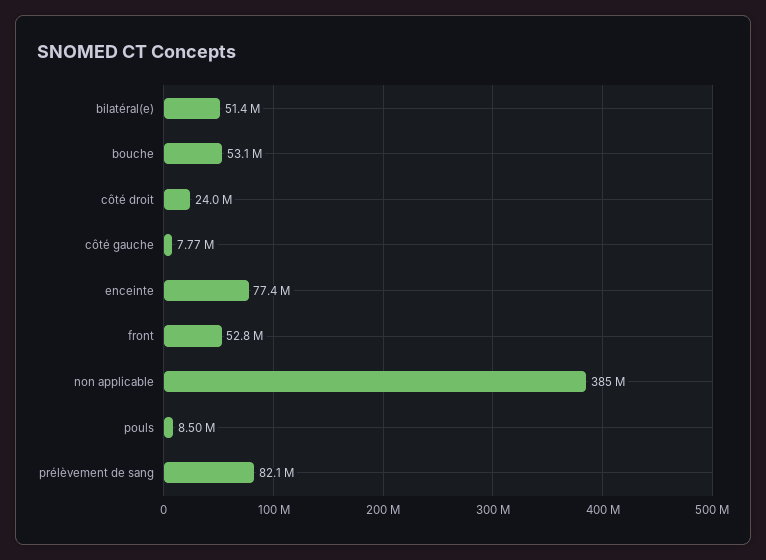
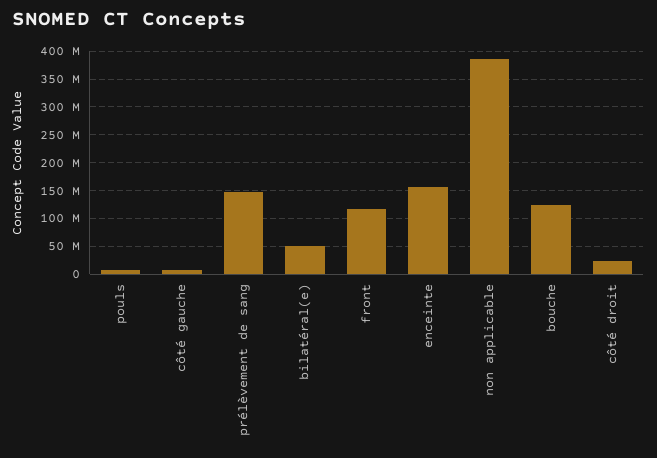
  {
    "bilatéral(e)": 51400000,
-   "bouche": 53100000,
+   "bouche": 125000000,
    "côté droit": 24000000,
    "côté gauche": 7770000,
-   "enceinte": 77400000,
+   "enceinte": 150000000,
-   "front": 52800000,
+   "front": 125000000,
    "non applicable": 385000000,
    "pouls": 8500000,
-   "prélèvement de sang": 82100000
+   "prélèvement de sang": 150000000
  }

